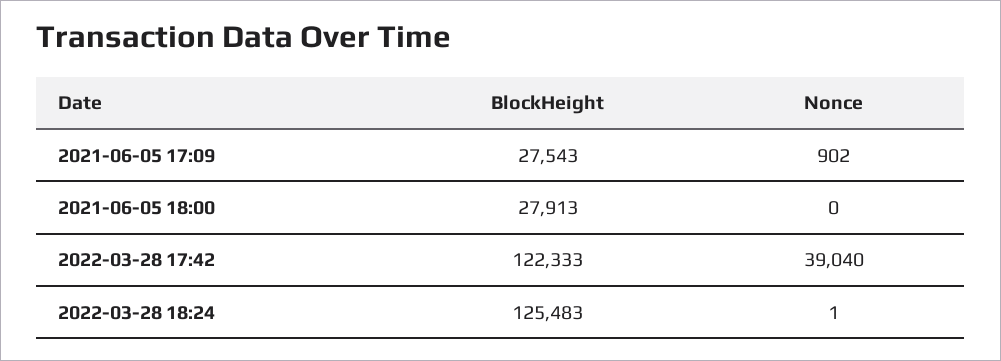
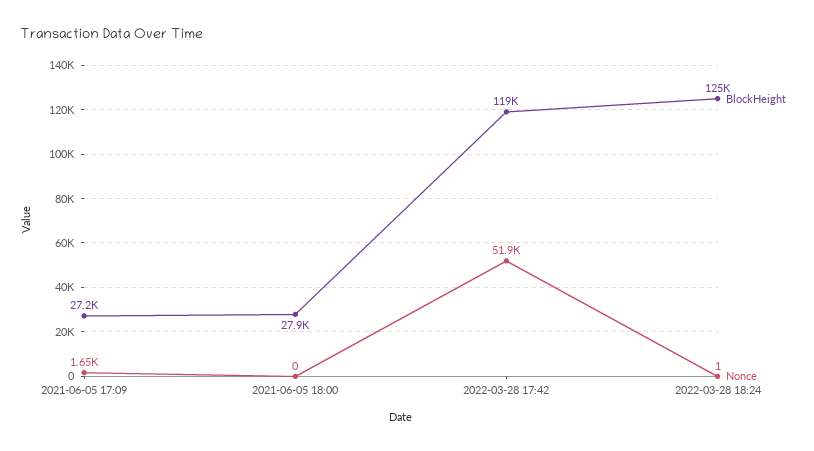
  {
    "BlockHeight": {
-     "2021-06-05 17:09": 27543,
+     "2021-06-05 17:09": 27200,
      "2021-06-05 18:00": 27913,
-     "2022-03-28 17:42": 122333,
+     "2022-03-28 17:42": 119000,
      "2022-03-28 18:24": 125483
    },
    "Nonce": {
-     "2021-06-05 17:09": 902,
+     "2021-06-05 17:09": 1650,
      "2021-06-05 18:00": 0,
-     "2022-03-28 17:42": 39040,
+     "2022-03-28 17:42": 51900,
      "2022-03-28 18:24": 1
    }
  }

